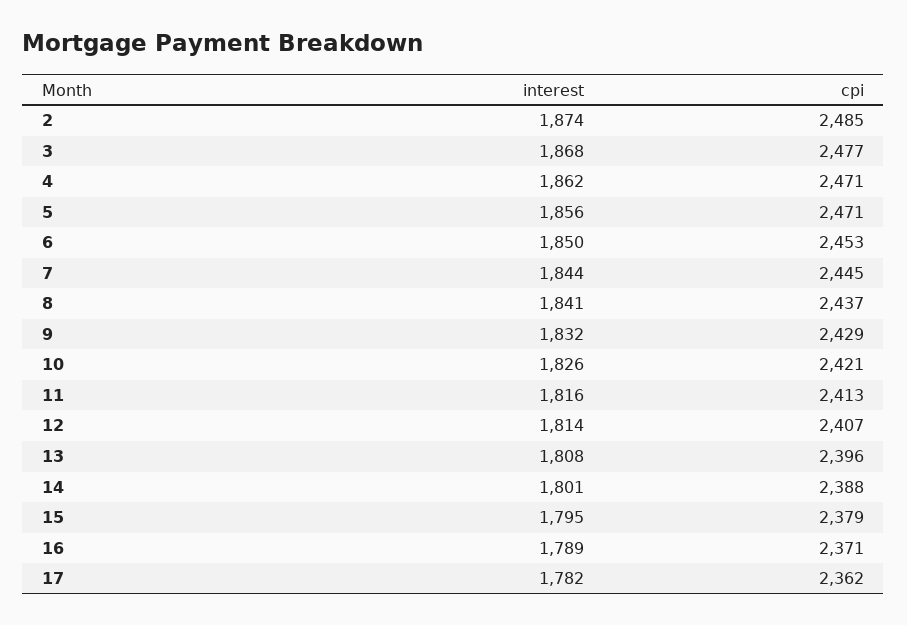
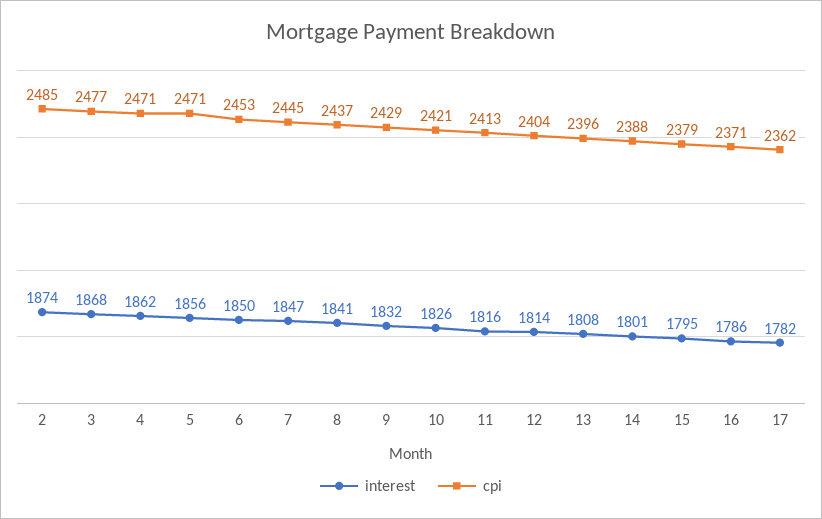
  {
    "interest": {
      "2": 1874,
      "3": 1868,
      "4": 1862,
      "5": 1856,
      "6": 1850,
-     "7": 1844,
+     "7": 1847,
      "8": 1841,
      "9": 1832,
      "10": 1826,
      "11": 1816,
      "12": 1814,
      "13": 1808,
      "14": 1801,
      "15": 1795,
-     "16": 1789,
+     "16": 1786,
      "17": 1782
    },
    "cpi": {
      "2": 2485,
      "3": 2477,
      "4": 2471,
      "5": 2471,
      "6": 2453,
      "7": 2445,
      "8": 2437,
      "9": 2429,
      "10": 2421,
      "11": 2413,
-     "12": 2407,
+     "12": 2404,
      "13": 2396,
      "14": 2388,
      "15": 2379,
      "16": 2371,
      "17": 2362
    }
  }

